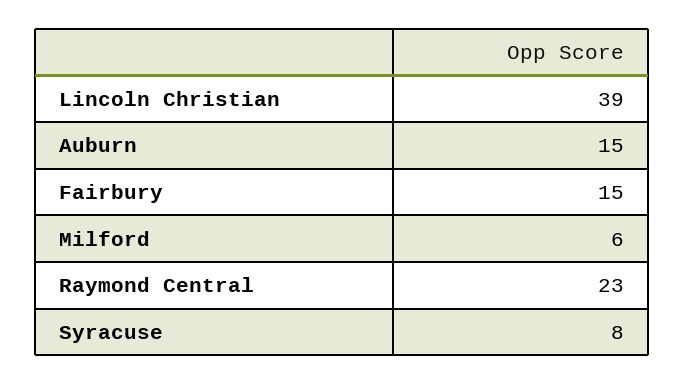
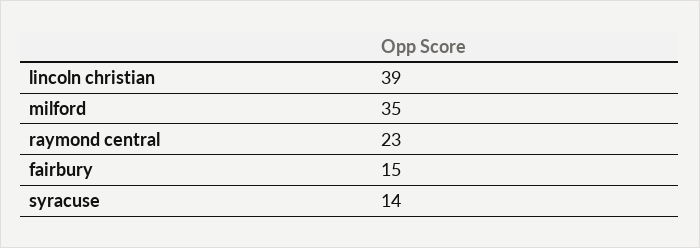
  {
    "Lincoln Christian": 39,
-   "Auburn": 15,
    "Fairbury": 15,
-   "Milford": 6,
+   "Milford": 35,
    "Raymond Central": 23,
-   "Syracuse": 8
+   "Syracuse": 14
  }

